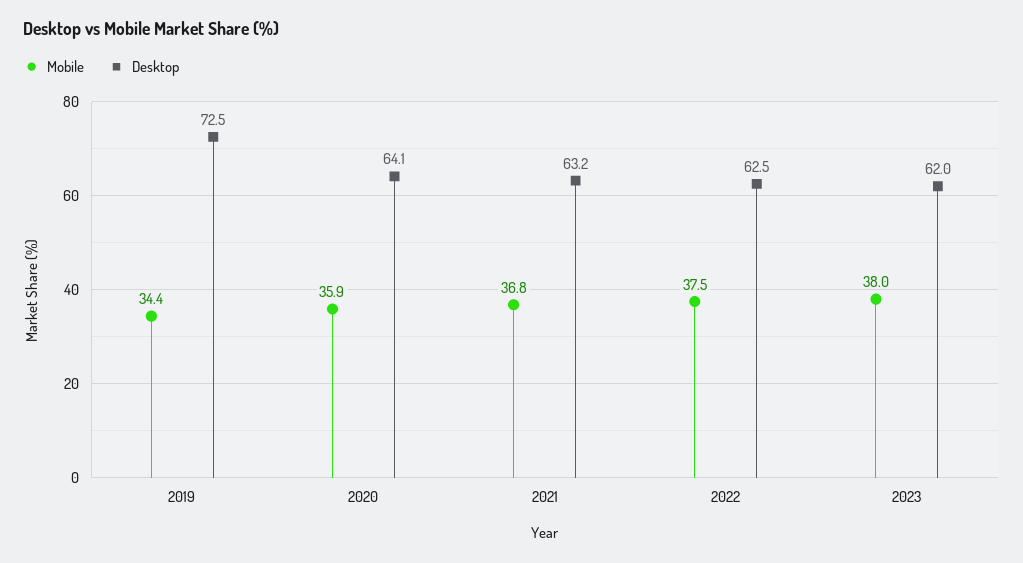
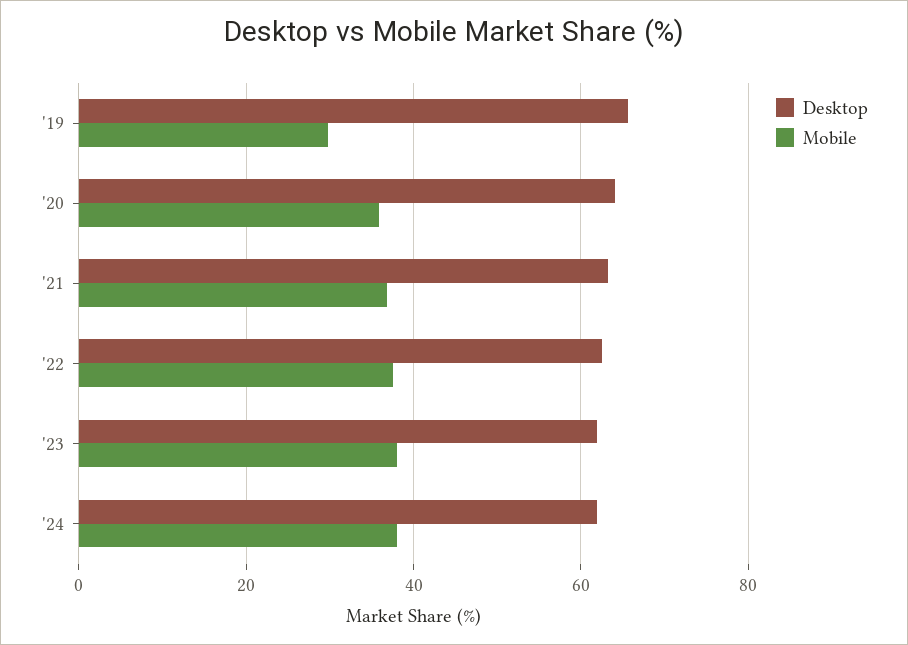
  {
    "Mobile": {
-     "2019": 34.4,
+     "2019": 30,
      "2020": 35.9,
      "2021": 36.8,
      "2022": 37.5,
-     "2023": 38
+     "2023": 38,
+     "'24": 38
    },
    "Desktop": {
-     "2019": 72.5,
+     "2019": 66,
      "2020": 64.1,
      "2021": 63.2,
      "2022": 62.5,
-     "2023": 62
+     "2023": 62,
+     "'24": 62
    }
  }

